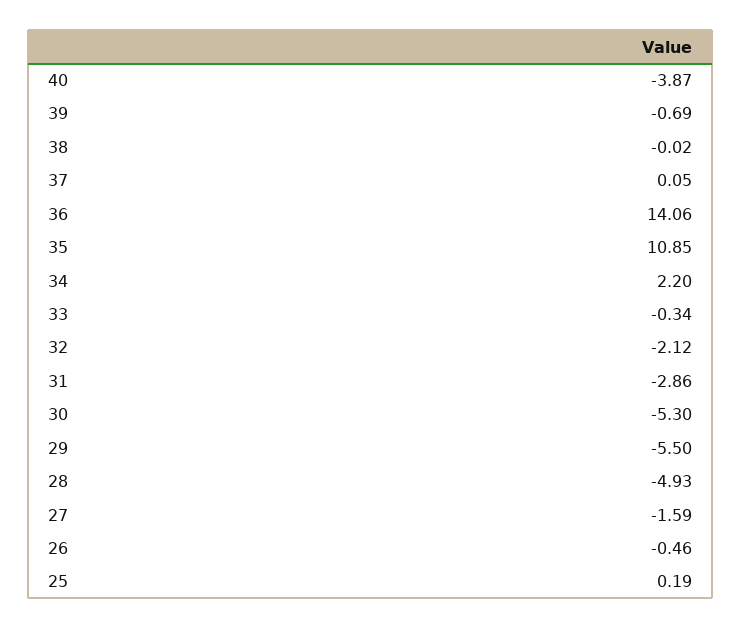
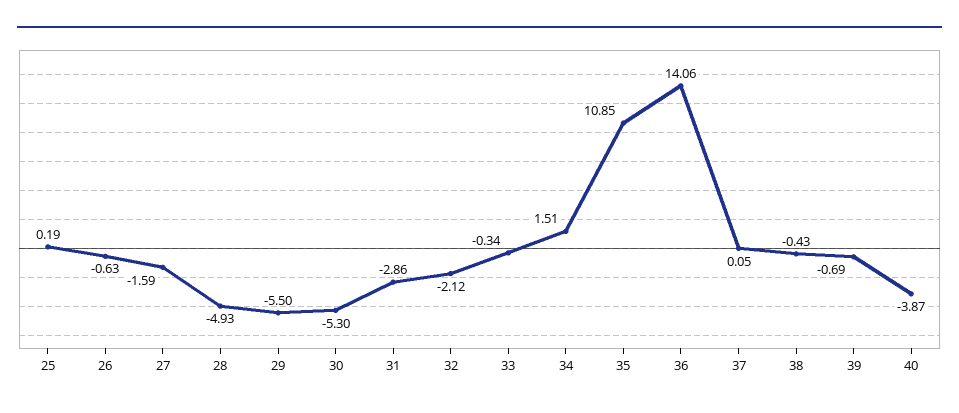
  {
    "40": -3.87,
    "39": -0.69,
-   "38": -0.02,
+   "38": -0.43,
    "37": 0.05,
    "36": 14.06,
    "35": 10.85,
-   "34": 2.2,
+   "34": 1.51,
    "33": -0.34,
    "32": -2.12,
    "31": -2.86,
    "30": -5.3,
    "29": -5.5,
    "28": -4.93,
    "27": -1.59,
-   "26": -0.46,
+   "26": -0.63,
    "25": 0.19
  }

